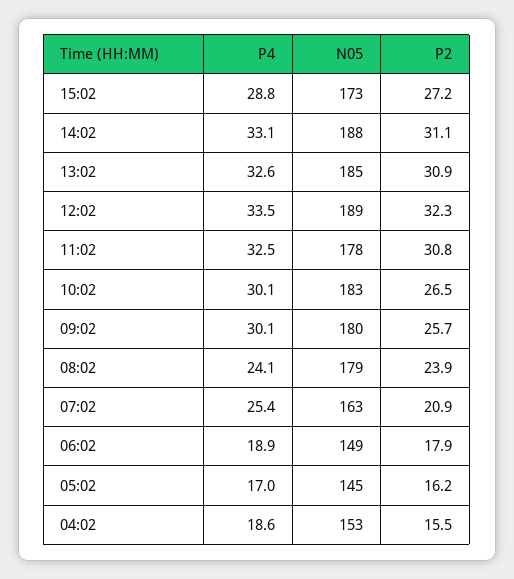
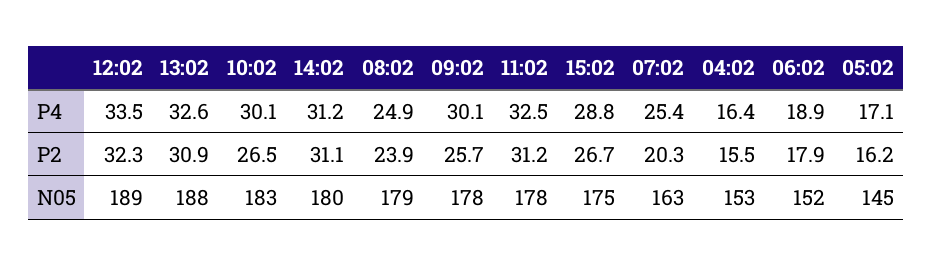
  {
    "P4": {
      "15:02": 28.8,
-     "14:02": 33.1,
+     "14:02": 31.2,
      "13:02": 32.6,
      "12:02": 33.5,
      "11:02": 32.5,
      "10:02": 30.1,
      "09:02": 30.1,
-     "08:02": 24.1,
+     "08:02": 24.9,
      "07:02": 25.4,
      "06:02": 18.9,
-     "05:02": 17,
+     "05:02": 17.1,
-     "04:02": 18.6
+     "04:02": 16.4
    },
    "N05": {
-     "15:02": 173,
+     "15:02": 175,
-     "14:02": 188,
+     "14:02": 180,
-     "13:02": 185,
+     "13:02": 188,
      "12:02": 189,
      "11:02": 178,
      "10:02": 183,
-     "09:02": 180,
+     "09:02": 178,
      "08:02": 179,
      "07:02": 163,
-     "06:02": 149,
+     "06:02": 152,
      "05:02": 145,
      "04:02": 153
    },
    "P2": {
-     "15:02": 27.2,
+     "15:02": 26.7,
      "14:02": 31.1,
      "13:02": 30.9,
      "12:02": 32.3,
-     "11:02": 30.8,
+     "11:02": 31.2,
      "10:02": 26.5,
      "09:02": 25.7,
      "08:02": 23.9,
-     "07:02": 20.9,
+     "07:02": 20.3,
      "06:02": 17.9,
      "05:02": 16.2,
      "04:02": 15.5
    }
  }

